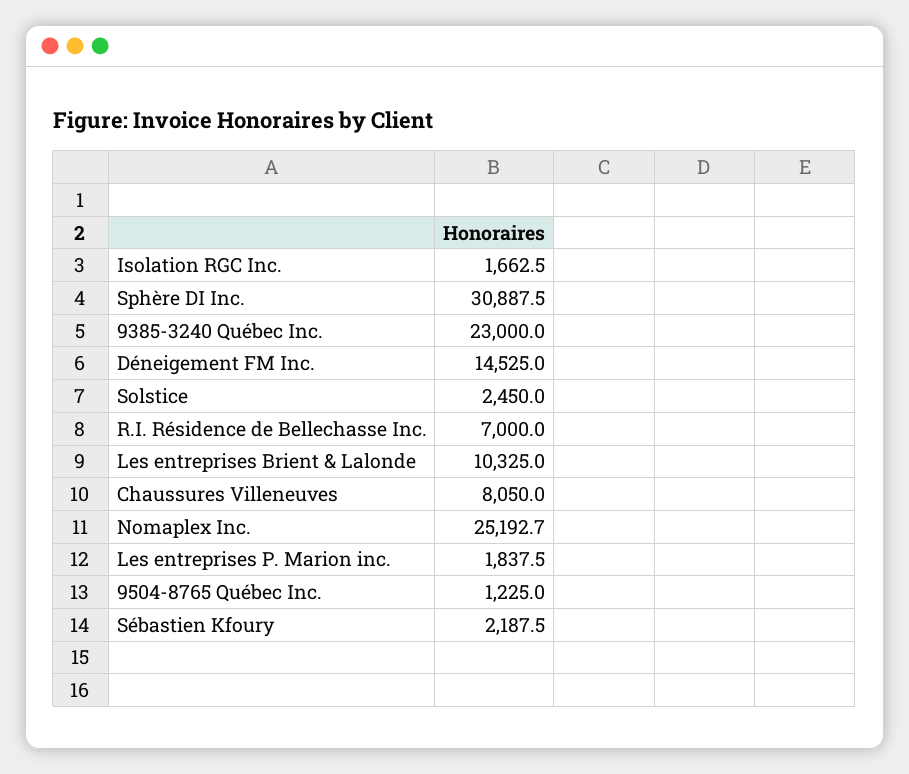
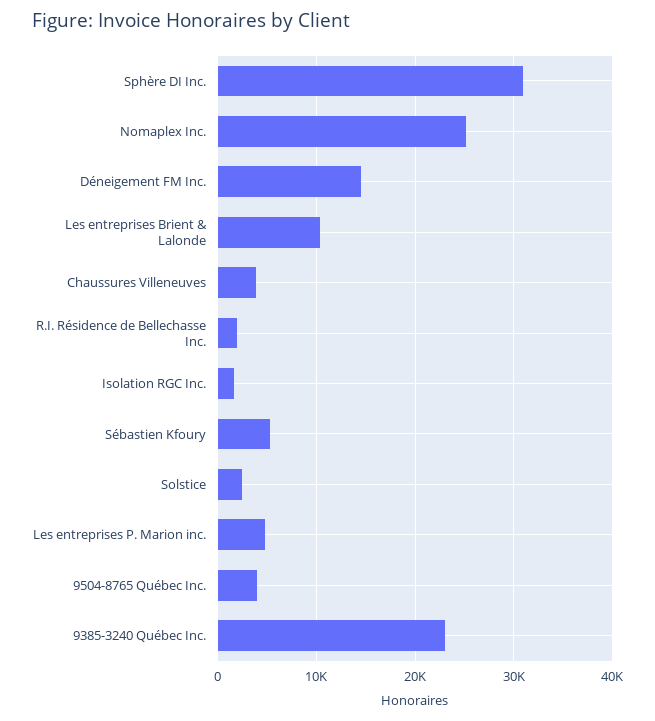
  {
    "Isolation RGC Inc.": 1662.5,
    "Sphère DI Inc.": 30887.5,
    "9385-3240 Québec Inc.": 23000,
    "Déneigement FM Inc.": 14525,
    "Solstice": 2450,
-   "R.I. Résidence de Bellechasse Inc.": 7000,
+   "R.I. Résidence de Bellechasse Inc.": 2000,
    "Les entreprises Brient & Lalonde": 10325,
-   "Chaussures Villeneuves": 8050,
+   "Chaussures Villeneuves": 4000,
    "Nomaplex Inc.": 25192.7,
-   "Les entreprises P. Marion inc.": 1837.5,
+   "Les entreprises P. Marion inc.": 5000,
-   "9504-8765 Québec Inc.": 1225,
+   "9504-8765 Québec Inc.": 4000,
-   "Sébastien Kfoury": 2187.5
+   "Sébastien Kfoury": 5000
  }

